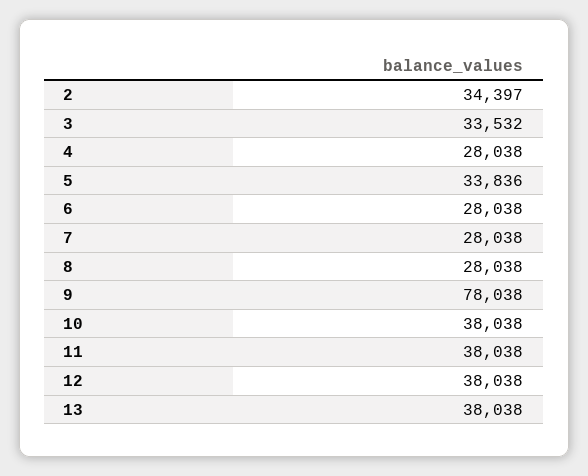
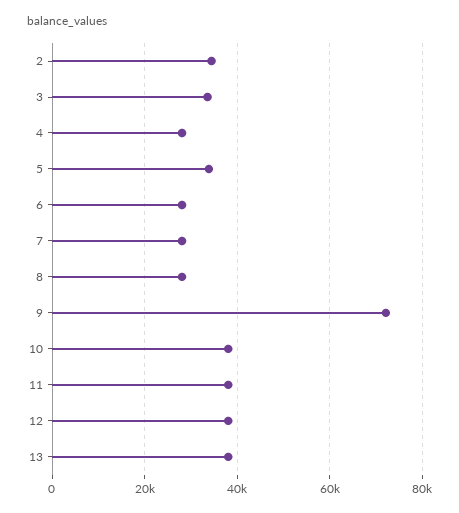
  {
    "2": 34397,
    "3": 33532,
    "4": 28038,
    "5": 33836,
    "6": 28038,
    "7": 28038,
    "8": 28038,
-   "9": 78038,
+   "9": 72000,
    "10": 38038,
    "11": 38038,
    "12": 38038,
    "13": 38038
  }

